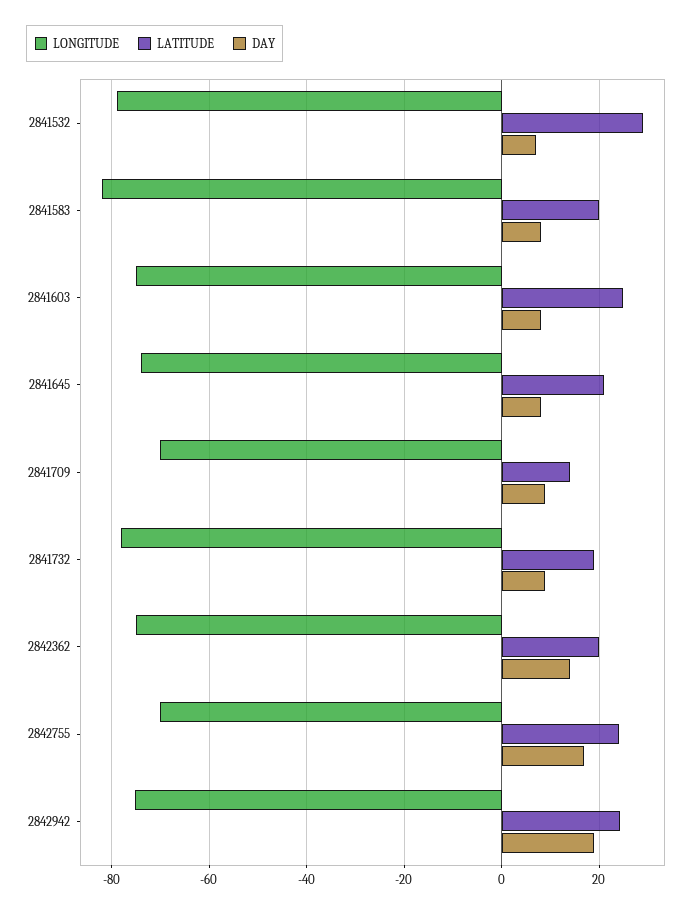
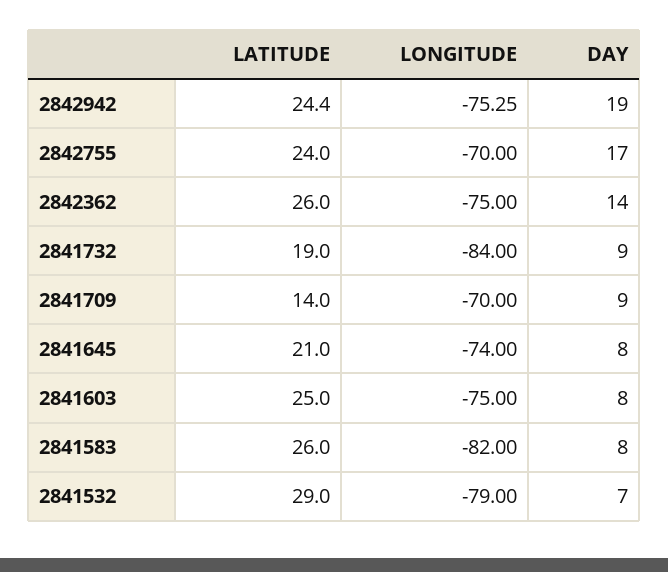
  {
    "LONGITUDE": {
      "2841532": -79,
      "2841583": -82,
      "2841603": -75,
      "2841645": -74,
      "2841709": -70,
-     "2841732": -78,
+     "2841732": -84,
      "2842362": -75,
      "2842755": -70,
      "2842942": -75.25
    },
    "LATITUDE": {
      "2841532": 29,
-     "2841583": 20,
+     "2841583": 26,
      "2841603": 25,
      "2841645": 21,
      "2841709": 14,
      "2841732": 19,
-     "2842362": 20,
+     "2842362": 26,
      "2842755": 24,
      "2842942": 24.4
    },
    "DAY": {
      "2841532": 7,
      "2841583": 8,
      "2841603": 8,
      "2841645": 8,
      "2841709": 9,
      "2841732": 9,
      "2842362": 14,
      "2842755": 17,
      "2842942": 19
    }
  }

